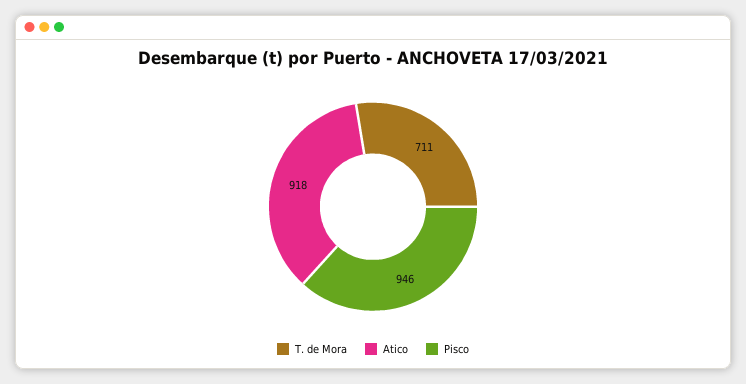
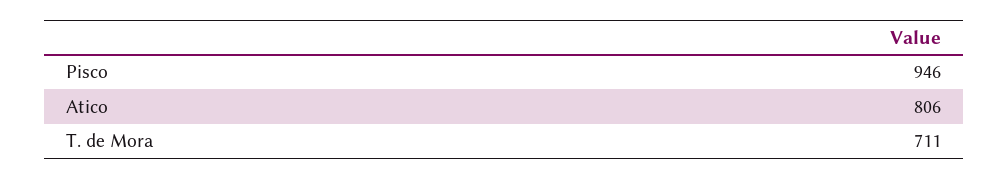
  {
    "T. de Mora": 711,
-   "Atico": 918,
+   "Atico": 806,
    "Pisco": 946
  }

